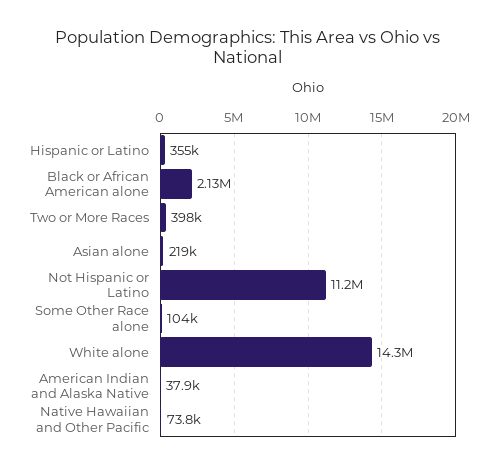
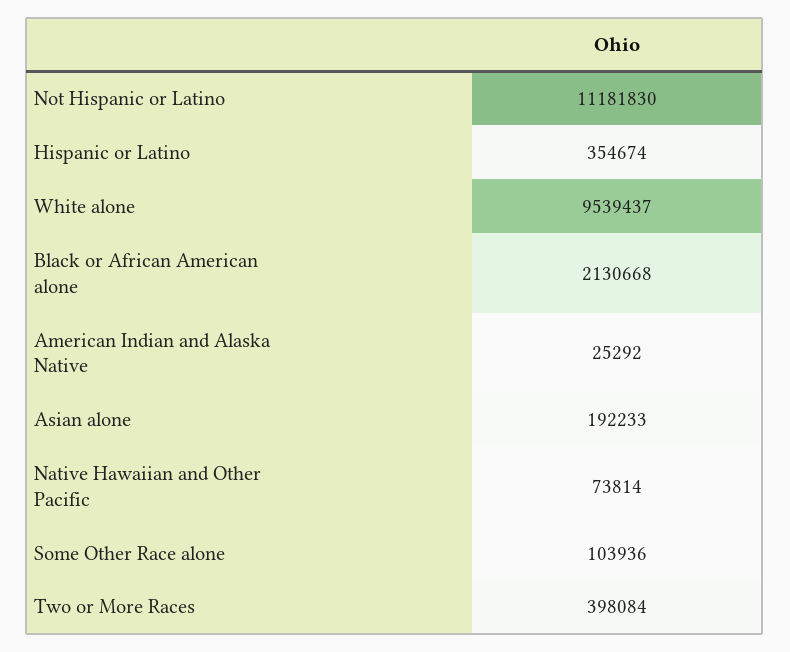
  {
    "Hispanic or Latino": 354674,
    "Black or African American alone": 2130668,
    "Two or More Races": 398084,
-   "Asian alone": 219000,
+   "Asian alone": 192233,
    "Not Hispanic or Latino": 11181830,
    "Some Other Race alone": 103936,
-   "White alone": 14300000,
+   "White alone": 9539437,
-   "American Indian and Alaska Native": 37900,
+   "American Indian and Alaska Native": 25292,
    "Native Hawaiian and Other Pacific": 73814
  }

